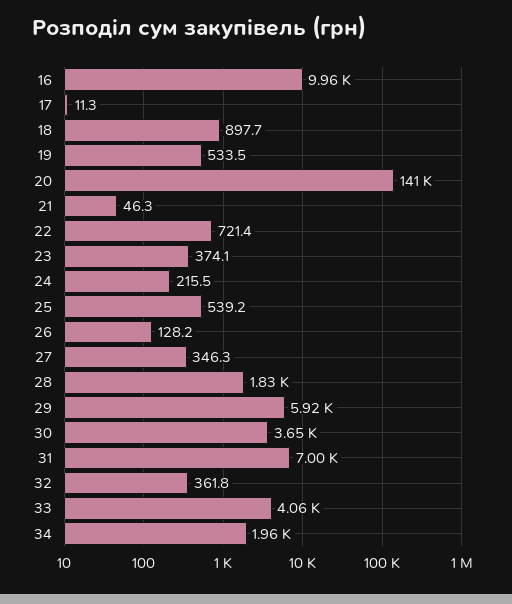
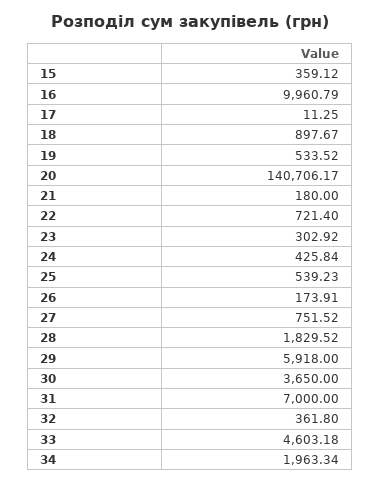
  {
    "16": 9960.79,
    "17": 11.25,
    "18": 897.67,
    "19": 533.52,
    "20": 140706.17,
-   "21": 46.3,
+   "21": 180,
    "22": 721.4,
-   "23": 374.1,
+   "23": 302.92,
-   "24": 215.5,
+   "24": 425.84,
    "25": 539.23,
-   "26": 128.2,
+   "26": 173.91,
-   "27": 346.3,
+   "27": 751.52,
    "28": 1829.52,
    "29": 5918,
    "30": 3650,
    "31": 7000,
    "32": 361.8,
-   "33": 4060,
+   "33": 4603.18,
-   "34": 1963.34
+   "34": 1963.34,
+   "15": 359.12
  }

